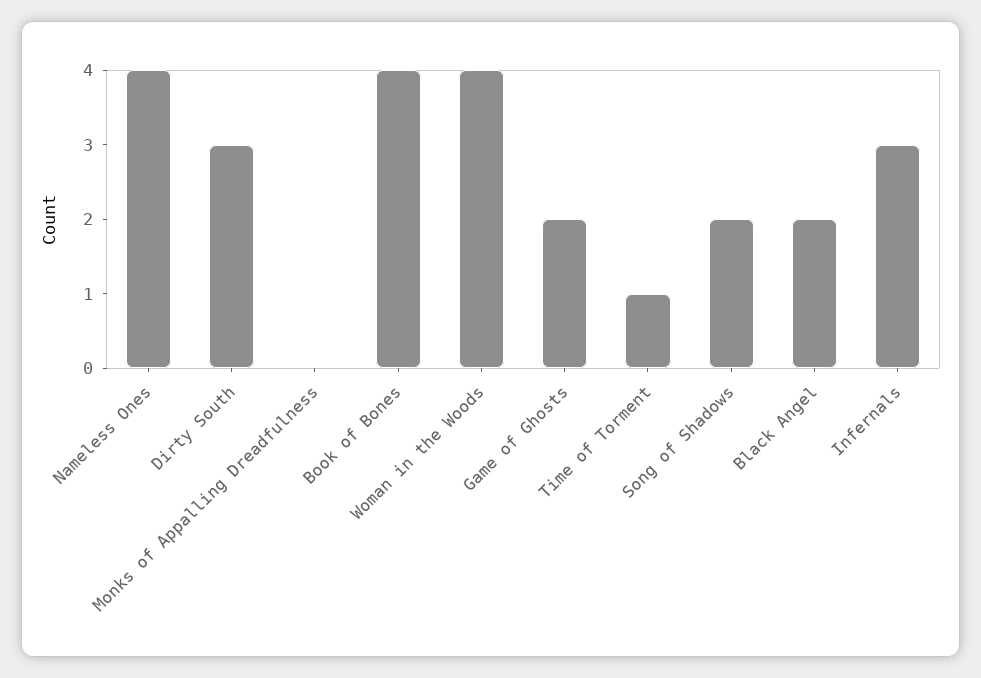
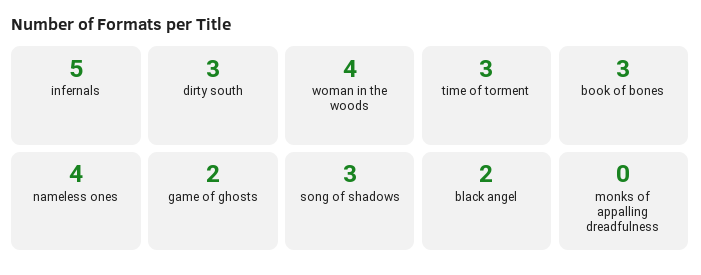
  {
    "Nameless Ones": 4,
    "Dirty South": 3,
    "Monks of Appalling Dreadfulness": 0,
-   "Book of Bones": 4,
+   "Book of Bones": 3,
    "Woman in the Woods": 4,
    "Game of Ghosts": 2,
-   "Time of Torment": 1,
+   "Time of Torment": 3,
-   "Song of Shadows": 2,
+   "Song of Shadows": 3,
    "Black Angel": 2,
-   "Infernals": 3
+   "Infernals": 5
  }

